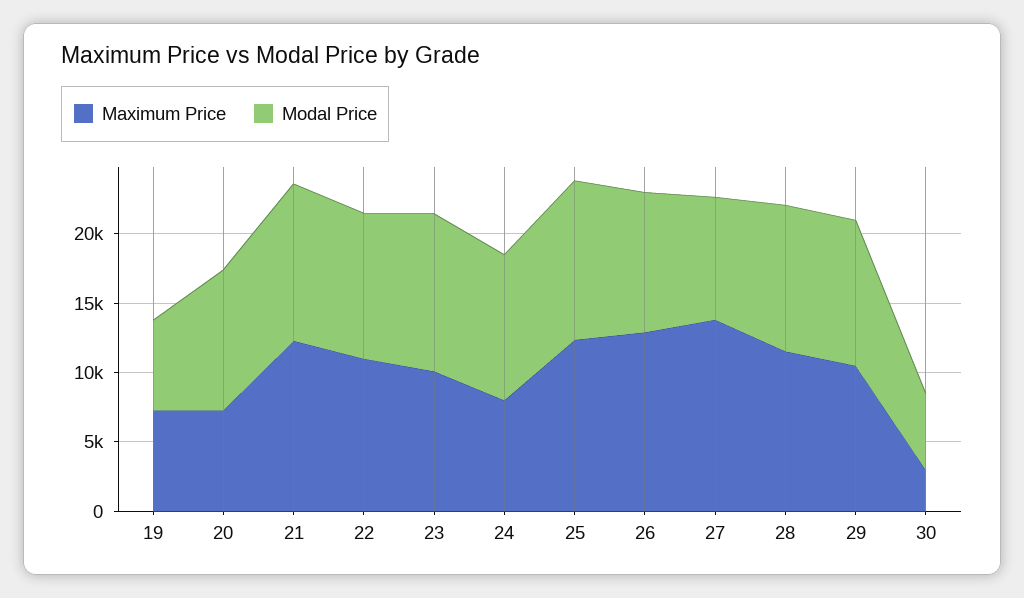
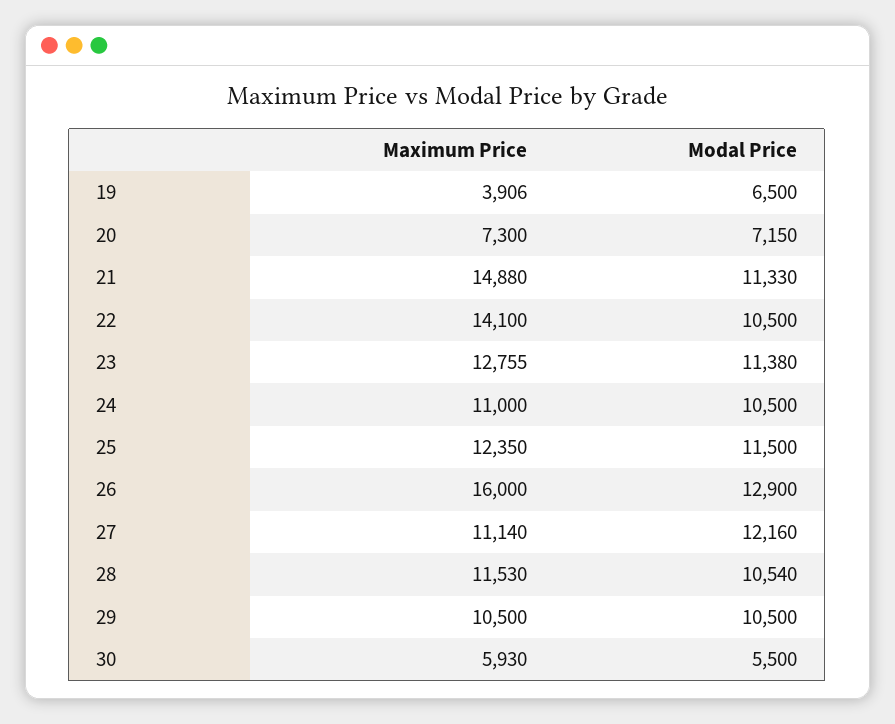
  {
    "Maximum Price": {
-     "19": 7000,
+     "19": 3906,
      "20": 7300,
-     "21": 12000,
+     "21": 14880,
-     "22": 11000,
+     "22": 14100,
-     "23": 10000,
+     "23": 12755,
-     "24": 8000,
+     "24": 11000,
      "25": 12350,
-     "26": 13000,
+     "26": 16000,
-     "27": 14000,
+     "27": 11140,
      "28": 11530,
      "29": 10500,
-     "30": 3000
+     "30": 5930
    },
    "Modal Price": {
      "19": 6500,
-     "20": 10000,
+     "20": 7150,
      "21": 11330,
      "22": 10500,
      "23": 11380,
      "24": 10500,
      "25": 11500,
-     "26": 10000,
+     "26": 12900,
-     "27": 9000,
+     "27": 12160,
      "28": 10540,
      "29": 10500,
      "30": 5500
    }
  }

